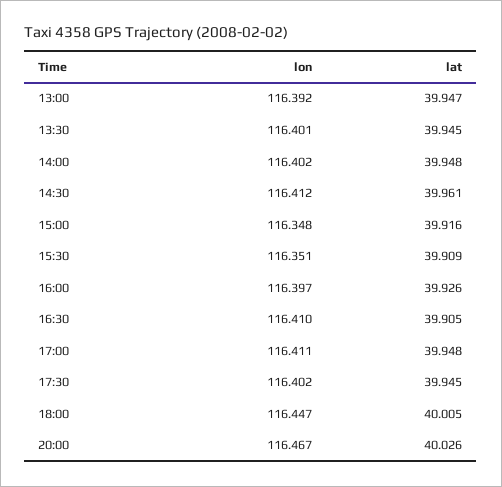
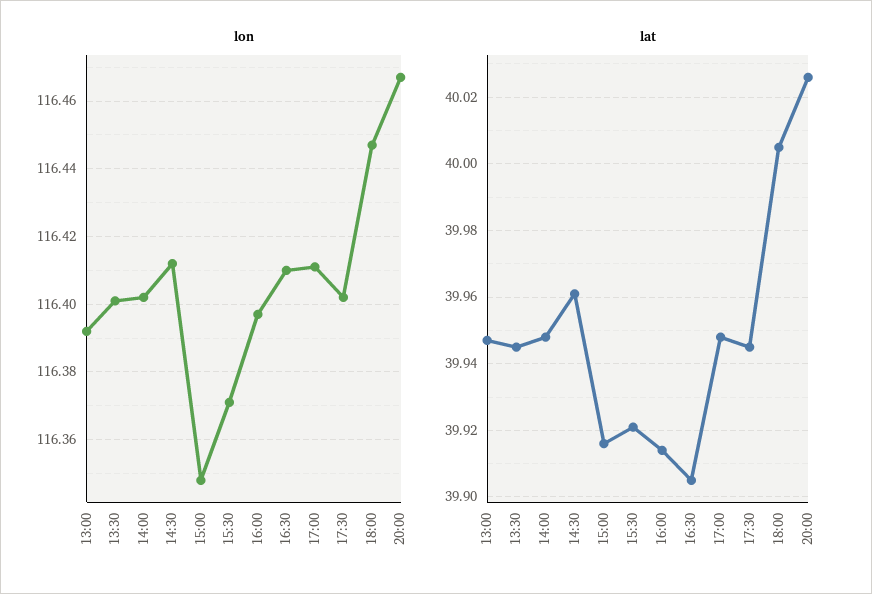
  {
    "lon": {
      "13:00": 116.392,
      "13:30": 116.401,
      "14:00": 116.402,
      "14:30": 116.412,
      "15:00": 116.348,
-     "15:30": 116.351,
+     "15:30": 116.37,
      "16:00": 116.397,
      "16:30": 116.41,
      "17:00": 116.411,
      "17:30": 116.402,
      "18:00": 116.447,
      "20:00": 116.467
    },
    "lat": {
      "13:00": 39.947,
      "13:30": 39.945,
      "14:00": 39.948,
      "14:30": 39.961,
      "15:00": 39.916,
-     "15:30": 39.909,
+     "15:30": 39.92,
-     "16:00": 39.926,
+     "16:00": 39.915,
      "16:30": 39.905,
      "17:00": 39.948,
      "17:30": 39.945,
      "18:00": 40.005,
      "20:00": 40.026
    }
  }

